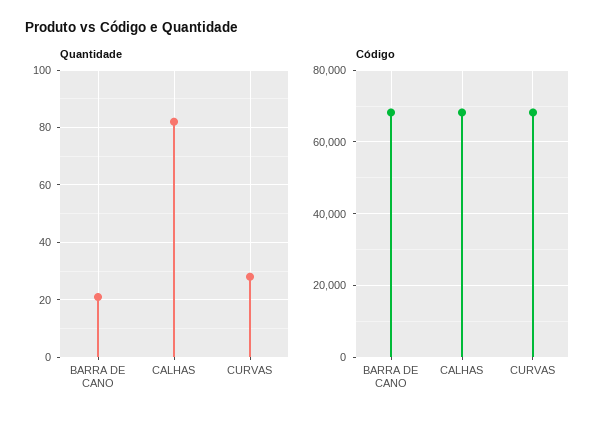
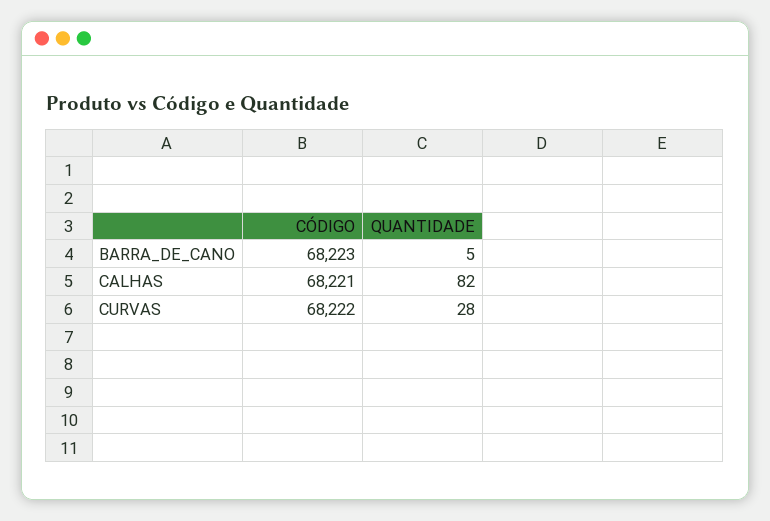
  {
    "Quantidade": {
-     "BARRA DE CANO": 20,
+     "BARRA DE CANO": 5,
      "CALHAS": 82,
      "CURVAS": 28
    },
    "Código": {
      "BARRA DE CANO": 68223,
      "CALHAS": 68221,
      "CURVAS": 68222
    }
  }

